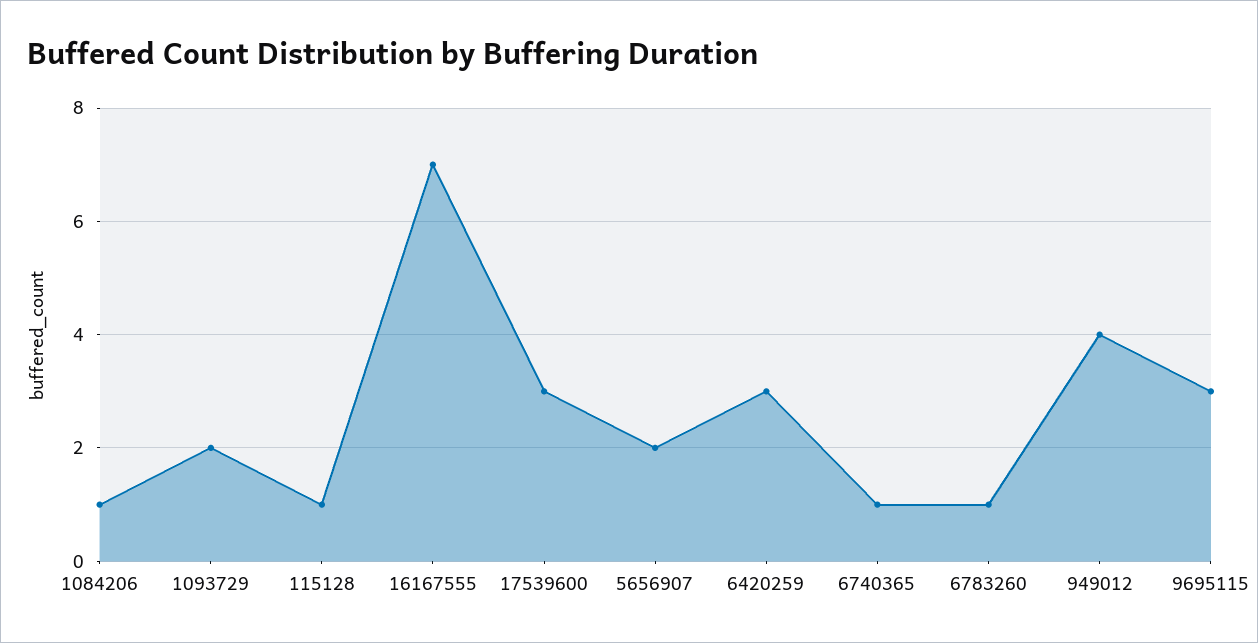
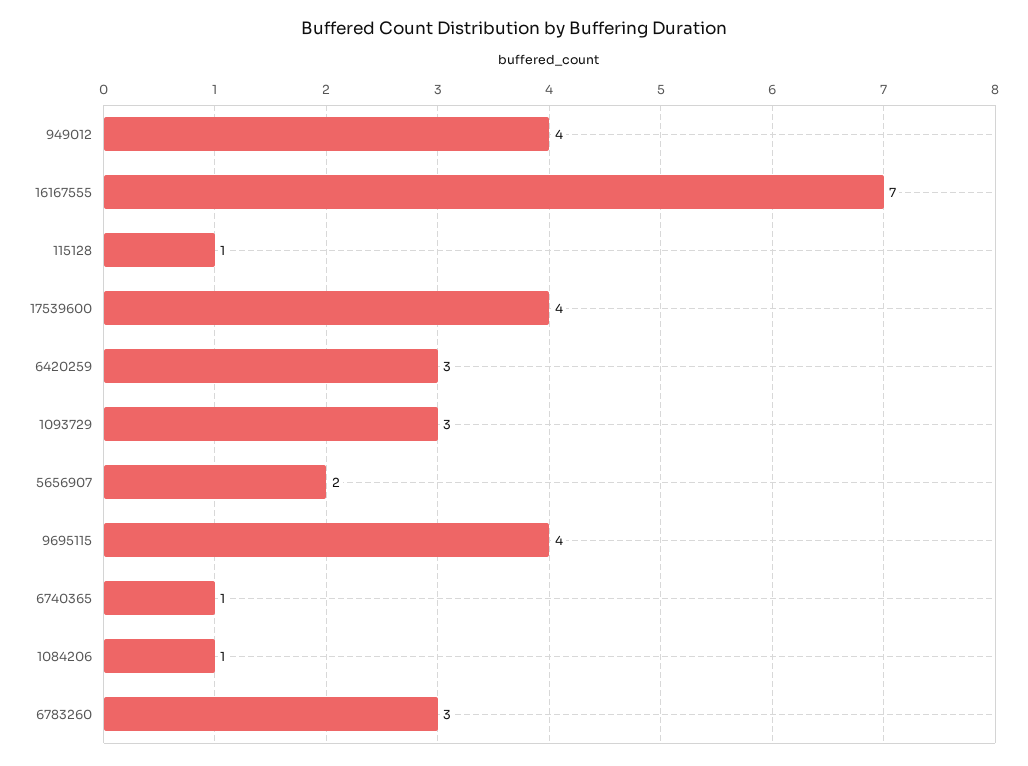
  {
    "1084206": 1,
-   "1093729": 2,
+   "1093729": 3,
    "115128": 1,
    "16167555": 7,
-   "17539600": 3,
+   "17539600": 4,
    "5656907": 2,
    "6420259": 3,
    "6740365": 1,
-   "6783260": 1,
+   "6783260": 3,
    "949012": 4,
-   "9695115": 3
+   "9695115": 4
  }

